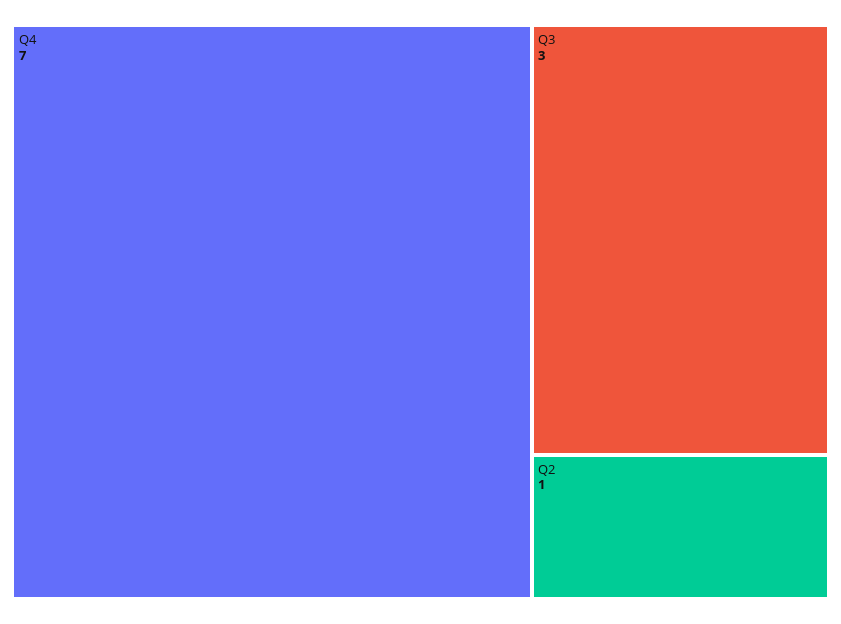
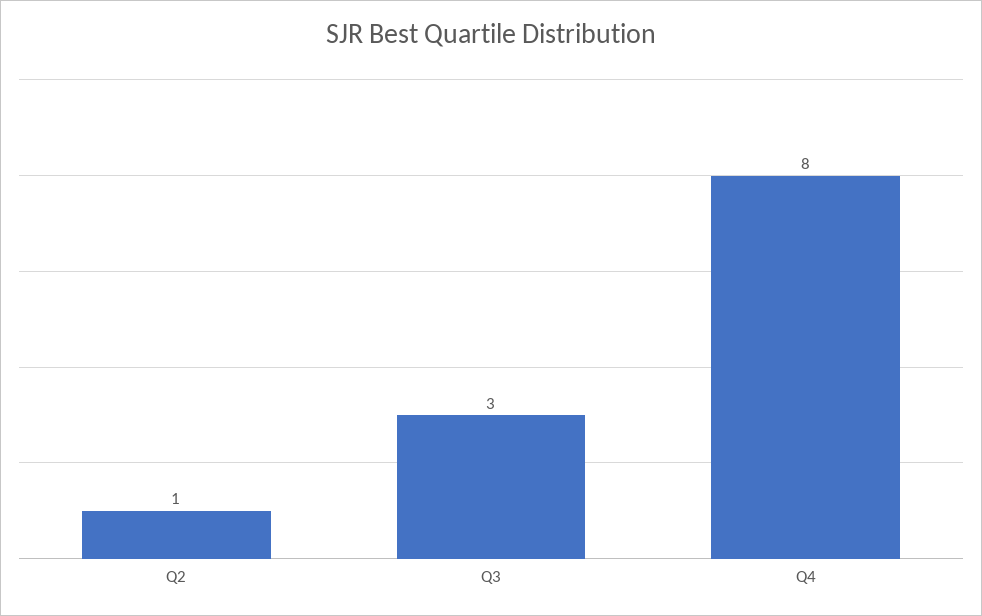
  {
-   "Q4": 7,
+   "Q4": 8,
    "Q3": 3,
    "Q2": 1
  }

